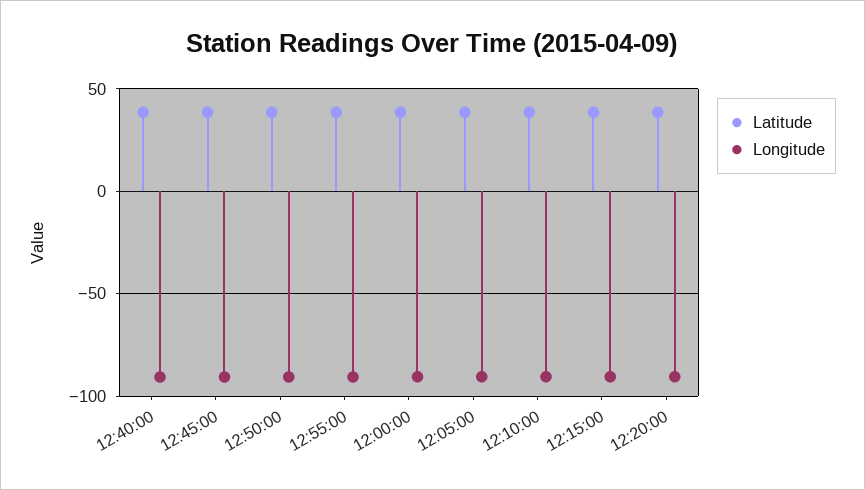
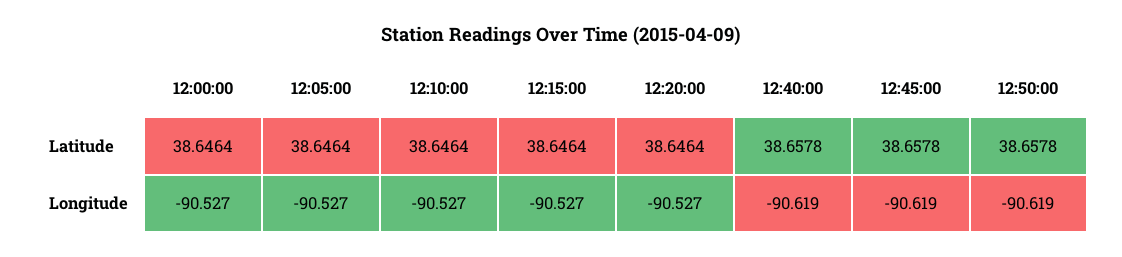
  {
    "Latitude": {
      "12:40:00": 38.6578,
      "12:45:00": 38.6578,
      "12:50:00": 38.6578,
-     "12:55:00": 40,
      "12:00:00": 38.6464,
      "12:05:00": 38.6464,
      "12:10:00": 38.6464,
      "12:15:00": 38.6464,
      "12:20:00": 38.6464
    },
    "Longitude": {
      "12:40:00": -90.619,
      "12:45:00": -90.619,
      "12:50:00": -90.619,
-     "12:55:00": -90,
      "12:00:00": -90.527,
      "12:05:00": -90.527,
      "12:10:00": -90.527,
      "12:15:00": -90.527,
      "12:20:00": -90.527
    }
  }

